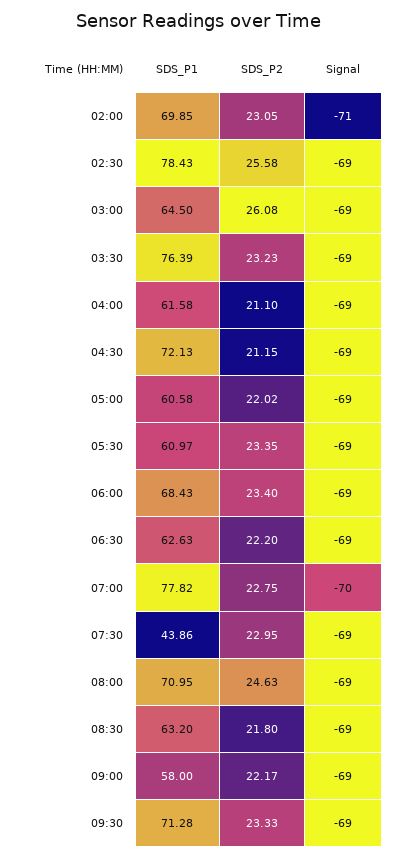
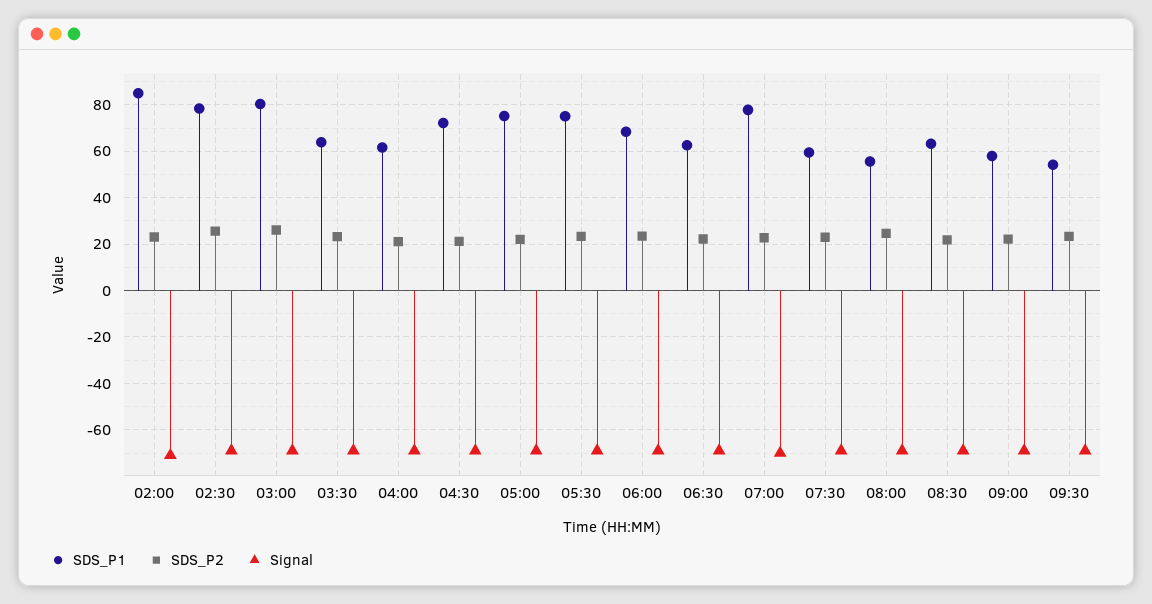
  {
    "SDS_P1": {
-     "02:00": 69.85,
+     "02:00": 85,
      "02:30": 78.43,
-     "03:00": 64.5,
+     "03:00": 80,
-     "03:30": 76.39,
+     "03:30": 65,
      "04:00": 61.58,
      "04:30": 72.13,
-     "05:00": 60.58,
+     "05:00": 75,
-     "05:30": 60.97,
+     "05:30": 75,
      "06:00": 68.43,
      "06:30": 62.63,
      "07:00": 77.82,
-     "07:30": 43.86,
+     "07:30": 60,
-     "08:00": 70.95,
+     "08:00": 55,
      "08:30": 63.2,
      "09:00": 58,
-     "09:30": 71.28
+     "09:30": 55
    },
    "SDS_P2": {
      "02:00": 23.05,
      "02:30": 25.58,
      "03:00": 26.08,
      "03:30": 23.23,
      "04:00": 21.1,
      "04:30": 21.15,
      "05:00": 22.02,
      "05:30": 23.35,
      "06:00": 23.4,
      "06:30": 22.2,
      "07:00": 22.75,
      "07:30": 22.95,
      "08:00": 24.63,
      "08:30": 21.8,
      "09:00": 22.17,
      "09:30": 23.33
    },
    "Signal": {
      "02:00": -71,
      "02:30": -69,
      "03:00": -69,
      "03:30": -69,
      "04:00": -69,
      "04:30": -69,
      "05:00": -69,
      "05:30": -69,
      "06:00": -69,
      "06:30": -69,
      "07:00": -70,
      "07:30": -69,
      "08:00": -69,
      "08:30": -69,
      "09:00": -69,
      "09:30": -69
    }
  }

